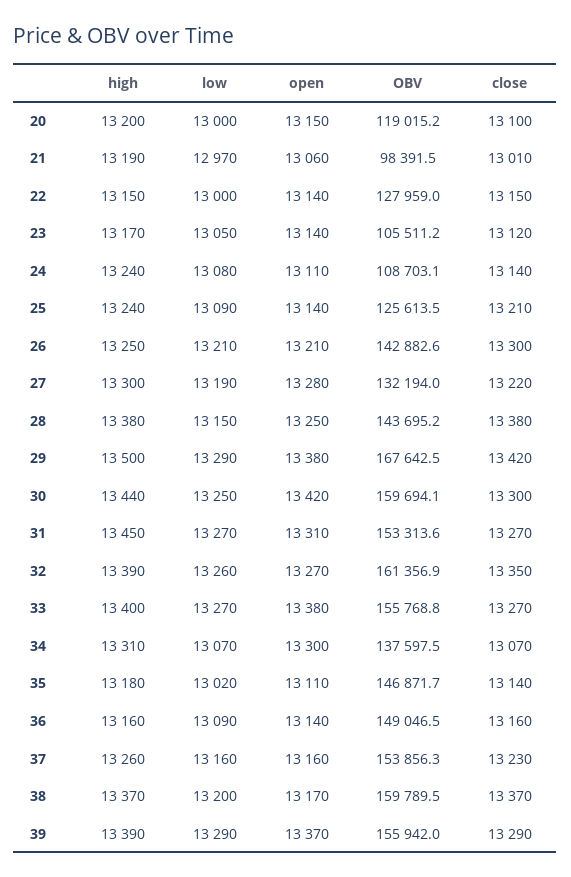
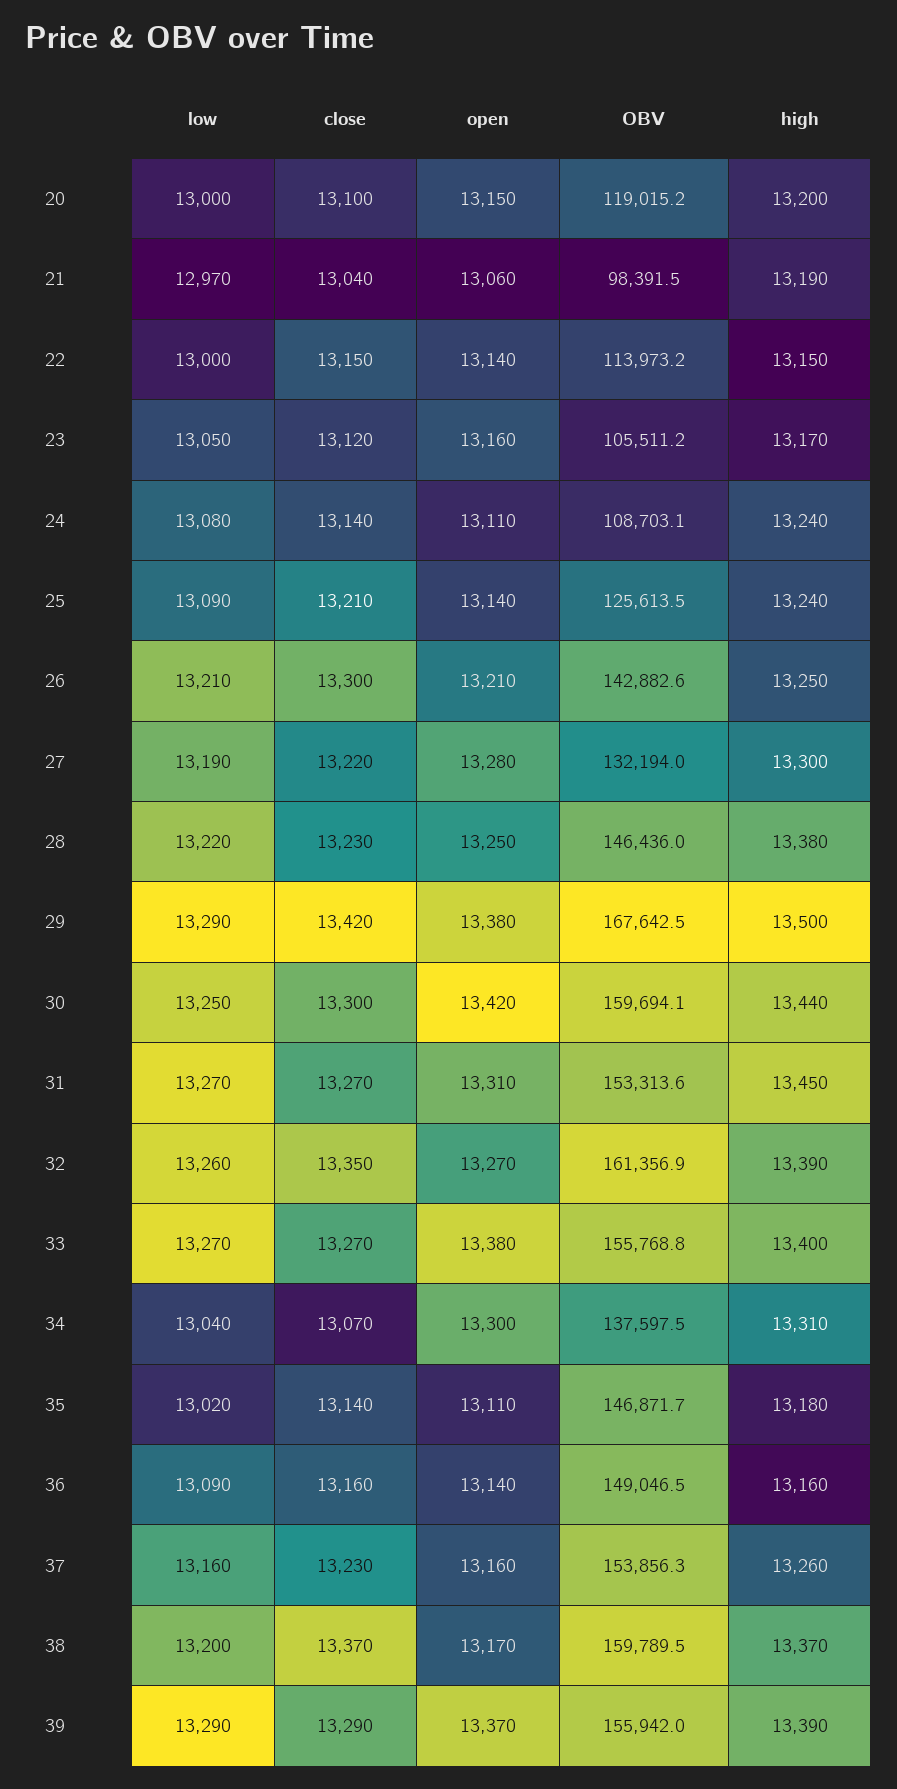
  {
    "high": {
      "20": 13200,
      "21": 13190,
      "22": 13150,
      "23": 13170,
      "24": 13240,
      "25": 13240,
      "26": 13250,
      "27": 13300,
      "28": 13380,
      "29": 13500,
      "30": 13440,
      "31": 13450,
      "32": 13390,
      "33": 13400,
      "34": 13310,
      "35": 13180,
      "36": 13160,
      "37": 13260,
      "38": 13370,
      "39": 13390
    },
    "low": {
      "20": 13000,
      "21": 12970,
      "22": 13000,
      "23": 13050,
      "24": 13080,
      "25": 13090,
      "26": 13210,
      "27": 13190,
-     "28": 13150,
+     "28": 13220,
      "29": 13290,
      "30": 13250,
      "31": 13270,
      "32": 13260,
      "33": 13270,
-     "34": 13070,
+     "34": 13040,
      "35": 13020,
      "36": 13090,
      "37": 13160,
      "38": 13200,
      "39": 13290
    },
    "open": {
      "20": 13150,
      "21": 13060,
      "22": 13140,
-     "23": 13140,
+     "23": 13160,
      "24": 13110,
      "25": 13140,
      "26": 13210,
      "27": 13280,
      "28": 13250,
      "29": 13380,
      "30": 13420,
      "31": 13310,
      "32": 13270,
      "33": 13380,
      "34": 13300,
      "35": 13110,
      "36": 13140,
      "37": 13160,
      "38": 13170,
      "39": 13370
    },
    "OBV": {
      "20": 119015.2,
      "21": 98391.5,
-     "22": 127959,
+     "22": 113973.2,
      "23": 105511.2,
      "24": 108703.1,
      "25": 125613.5,
      "26": 142882.6,
      "27": 132194,
-     "28": 143695.2,
+     "28": 146436,
      "29": 167642.5,
      "30": 159694.1,
      "31": 153313.6,
      "32": 161356.9,
      "33": 155768.8,
      "34": 137597.5,
      "35": 146871.7,
      "36": 149046.5,
      "37": 153856.3,
      "38": 159789.5,
      "39": 155942
    },
    "close": {
      "20": 13100,
-     "21": 13010,
+     "21": 13040,
      "22": 13150,
      "23": 13120,
      "24": 13140,
      "25": 13210,
      "26": 13300,
      "27": 13220,
-     "28": 13380,
+     "28": 13230,
      "29": 13420,
      "30": 13300,
      "31": 13270,
      "32": 13350,
      "33": 13270,
      "34": 13070,
      "35": 13140,
      "36": 13160,
      "37": 13230,
      "38": 13370,
      "39": 13290
    }
  }

